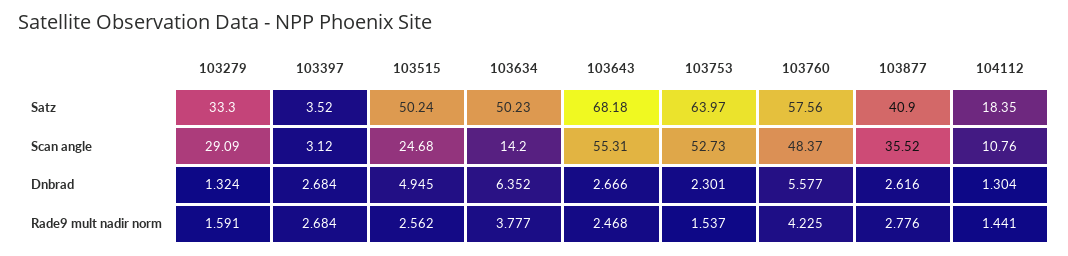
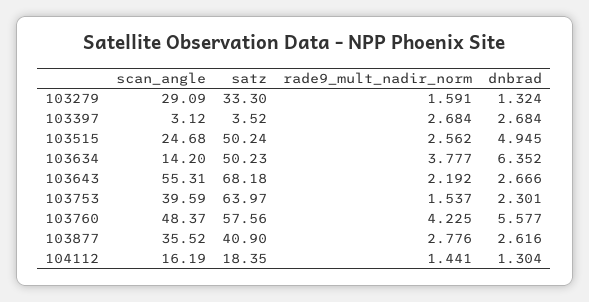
  {
    "103279": {
      "Satz": 33.3,
      "Scan angle": 29.09,
      "Dnbrad": 1.324,
      "Rade9 mult nadir norm": 1.591
    },
    "103397": {
      "Satz": 3.52,
      "Scan angle": 3.12,
      "Dnbrad": 2.684,
      "Rade9 mult nadir norm": 2.684
    },
    "103515": {
      "Satz": 50.24,
      "Scan angle": 24.68,
      "Dnbrad": 4.945,
      "Rade9 mult nadir norm": 2.562
    },
    "103634": {
      "Satz": 50.23,
      "Scan angle": 14.2,
      "Dnbrad": 6.352,
      "Rade9 mult nadir norm": 3.777
    },
    "103643": {
      "Satz": 68.18,
      "Scan angle": 55.31,
      "Dnbrad": 2.666,
-     "Rade9 mult nadir norm": 2.468
+     "Rade9 mult nadir norm": 2.192
    },
    "103753": {
      "Satz": 63.97,
-     "Scan angle": 52.73,
+     "Scan angle": 39.59,
      "Dnbrad": 2.301,
      "Rade9 mult nadir norm": 1.537
    },
    "103760": {
      "Satz": 57.56,
      "Scan angle": 48.37,
      "Dnbrad": 5.577,
      "Rade9 mult nadir norm": 4.225
    },
    "103877": {
      "Satz": 40.9,
      "Scan angle": 35.52,
      "Dnbrad": 2.616,
      "Rade9 mult nadir norm": 2.776
    },
    "104112": {
      "Satz": 18.35,
-     "Scan angle": 10.76,
+     "Scan angle": 16.19,
      "Dnbrad": 1.304,
      "Rade9 mult nadir norm": 1.441
    }
  }

